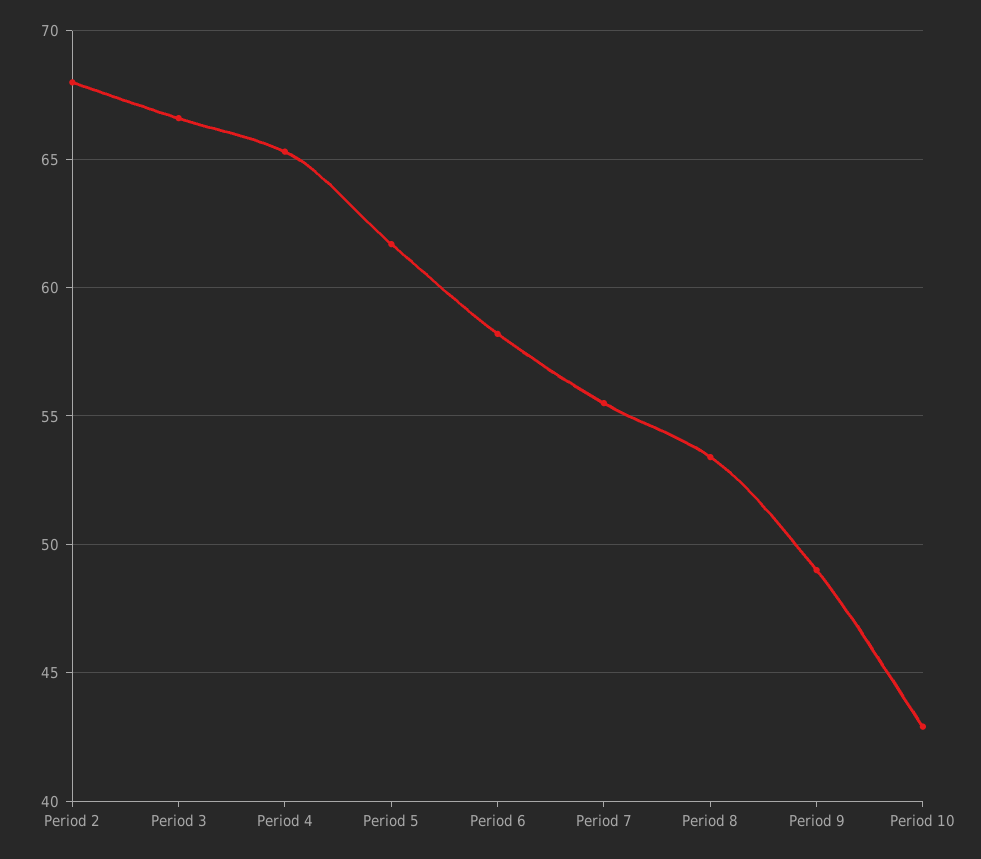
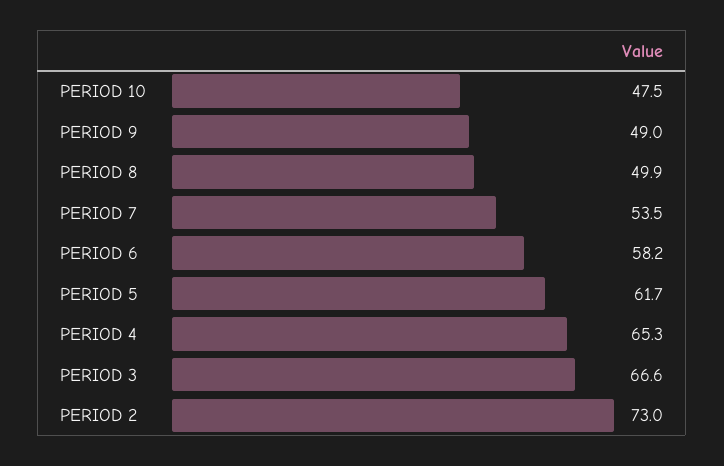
  {
-   "Period 2": 68,
+   "Period 2": 73,
    "Period 3": 66.6,
    "Period 4": 65.3,
    "Period 5": 61.7,
    "Period 6": 58.2,
-   "Period 7": 55.5,
+   "Period 7": 53.5,
-   "Period 8": 53.5,
+   "Period 8": 49.9,
    "Period 9": 49,
-   "Period 10": 43
+   "Period 10": 47.5
  }

